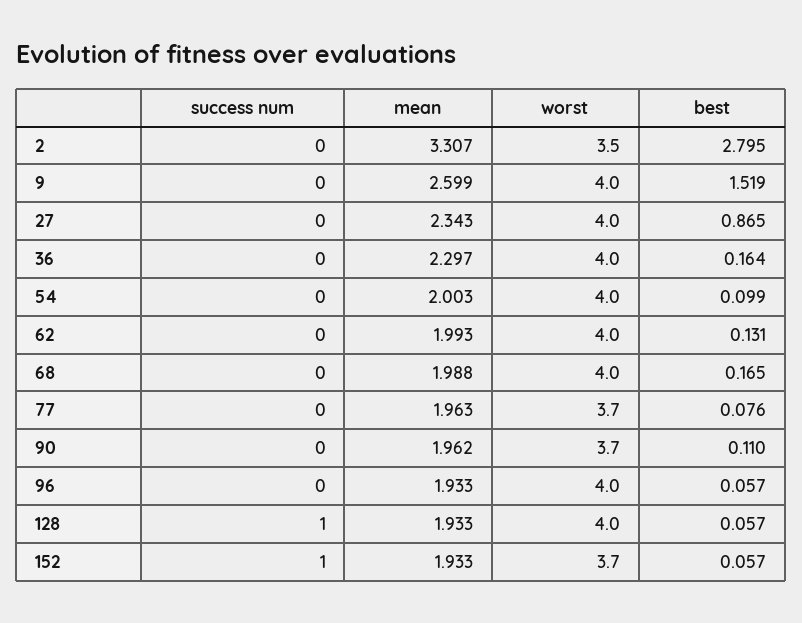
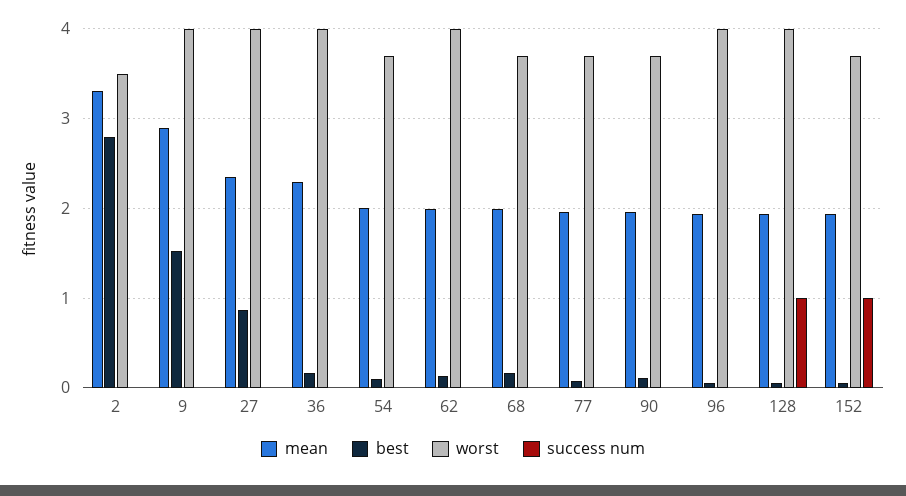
  {
    "success num": {
      "2": 0,
      "9": 0,
      "27": 0,
      "36": 0,
      "54": 0,
      "62": 0,
      "68": 0,
      "77": 0,
      "90": 0,
      "96": 0,
      "128": 1,
      "152": 1
    },
    "mean": {
      "2": 3.307,
-     "9": 2.599,
+     "9": 2.9,
      "27": 2.343,
      "36": 2.297,
      "54": 2.003,
      "62": 1.993,
      "68": 1.988,
      "77": 1.963,
      "90": 1.962,
      "96": 1.933,
      "128": 1.933,
      "152": 1.933
    },
    "worst": {
      "2": 3.5,
      "9": 4,
      "27": 4,
      "36": 4,
-     "54": 4,
+     "54": 3.7,
      "62": 4,
-     "68": 4,
+     "68": 3.7,
      "77": 3.7,
      "90": 3.7,
      "96": 4,
      "128": 4,
      "152": 3.7
    },
    "best": {
      "2": 2.795,
      "9": 1.519,
      "27": 0.865,
      "36": 0.164,
      "54": 0.099,
      "62": 0.131,
      "68": 0.165,
      "77": 0.076,
      "90": 0.11,
      "96": 0.057,
      "128": 0.057,
      "152": 0.057
    }
  }

